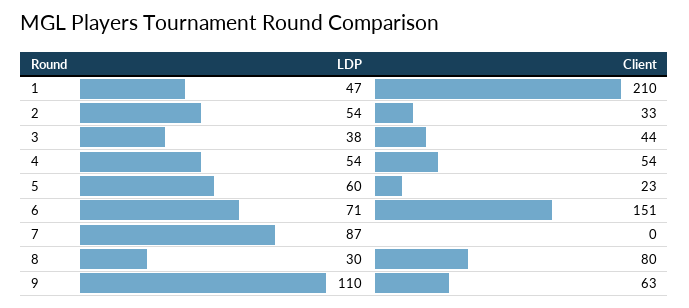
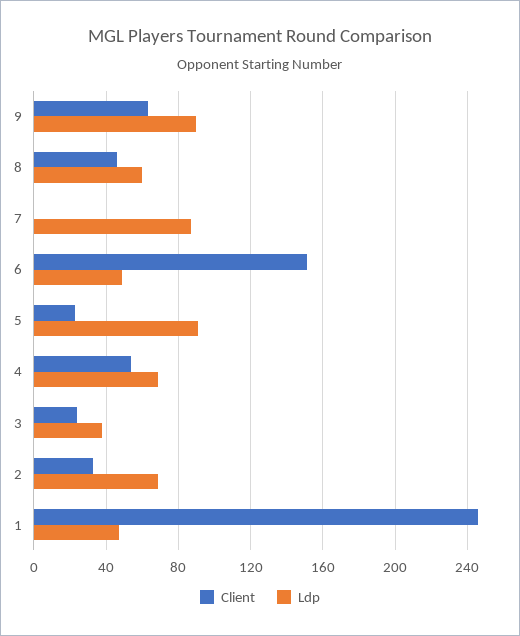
  {
    "LDP": {
      "1": 47,
-     "2": 54,
+     "2": 70,
      "3": 38,
-     "4": 54,
+     "4": 70,
-     "5": 60,
+     "5": 90,
-     "6": 71,
+     "6": 50,
      "7": 87,
-     "8": 30,
+     "8": 60,
-     "9": 110
+     "9": 90
    },
    "Client": {
-     "1": 210,
+     "1": 245,
      "2": 33,
-     "3": 44,
+     "3": 25,
      "4": 54,
      "5": 23,
      "6": 151,
      "7": 0,
-     "8": 80,
+     "8": 45,
      "9": 63
    }
  }

